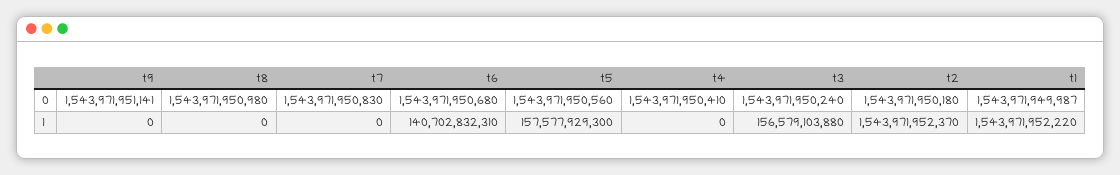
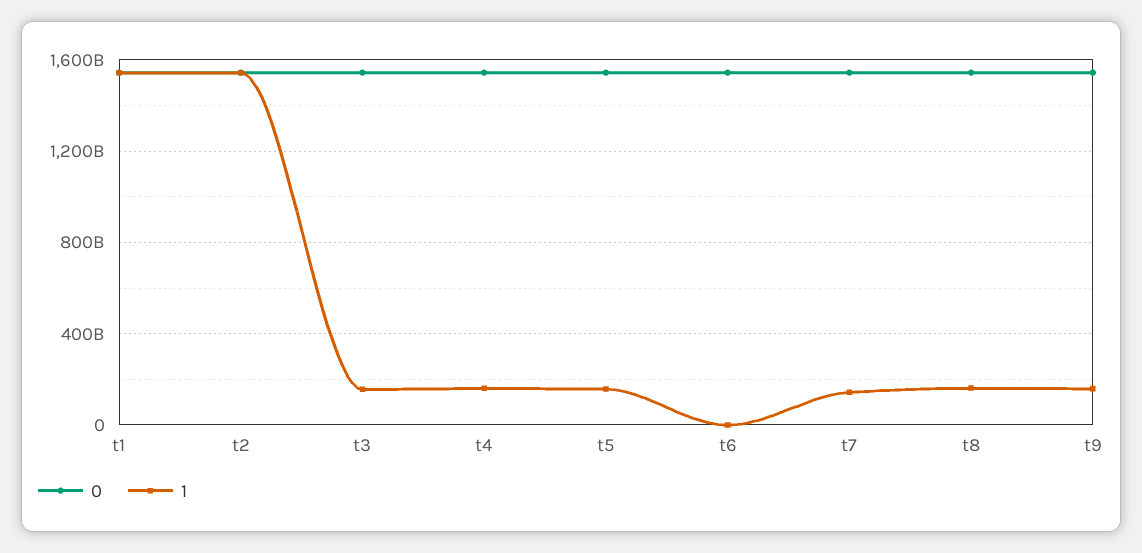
  {
    "0": {
      "t9": 1543971951141,
      "t8": 1543971950980,
      "t7": 1543971950830,
      "t6": 1543971950680,
      "t5": 1543971950560,
      "t4": 1543971950410,
      "t3": 1543971950240,
      "t2": 1543971950180,
      "t1": 1543971949987
    },
    "1": {
-     "t9": 0,
+     "t9": 150000000000,
-     "t8": 0,
+     "t8": 150000000000,
-     "t7": 0,
+     "t7": 150000000000,
-     "t6": 140702832310,
+     "t6": 0,
      "t5": 157577929300,
-     "t4": 0,
+     "t4": 150000000000,
      "t3": 156579103880,
      "t2": 1543971952370,
      "t1": 1543971952220
    }
  }

